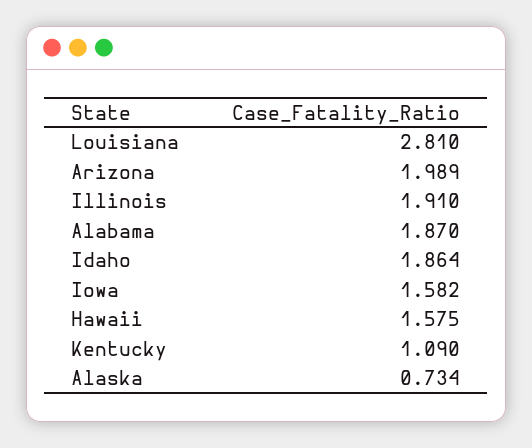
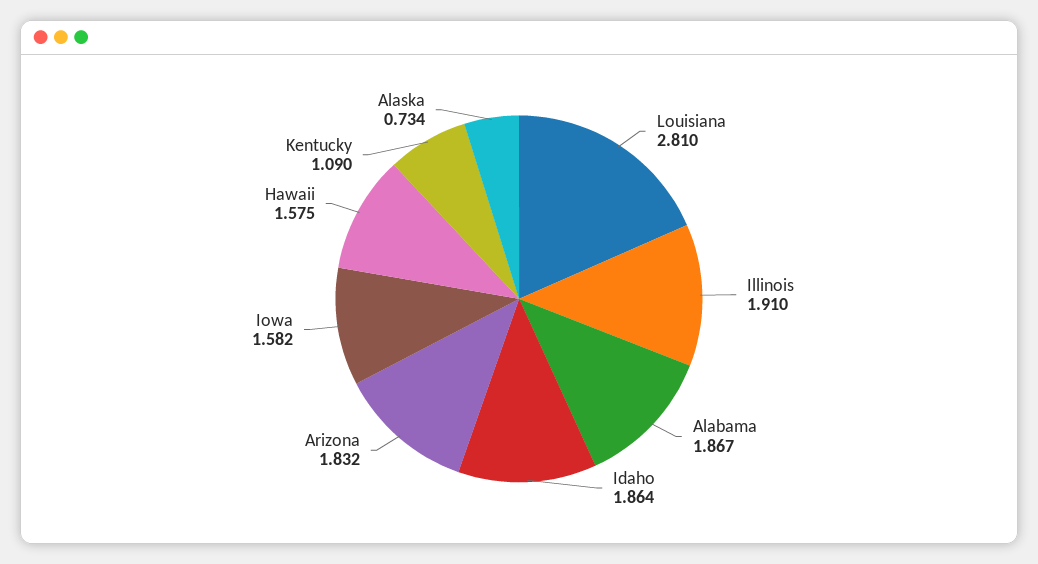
  {
    "Louisiana": 2.81,
-   "Arizona": 1.989,
+   "Arizona": 1.832,
    "Illinois": 1.91,
-   "Alabama": 1.87,
+   "Alabama": 1.867,
    "Idaho": 1.864,
    "Iowa": 1.582,
    "Hawaii": 1.575,
    "Kentucky": 1.09,
    "Alaska": 0.734
  }

